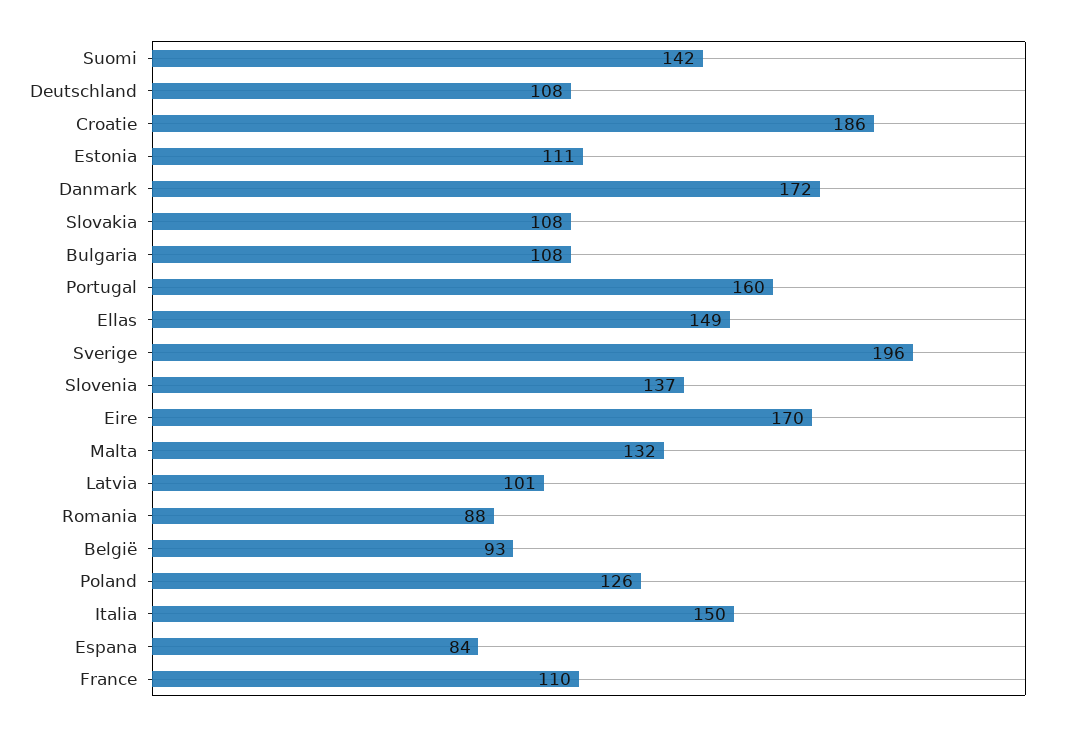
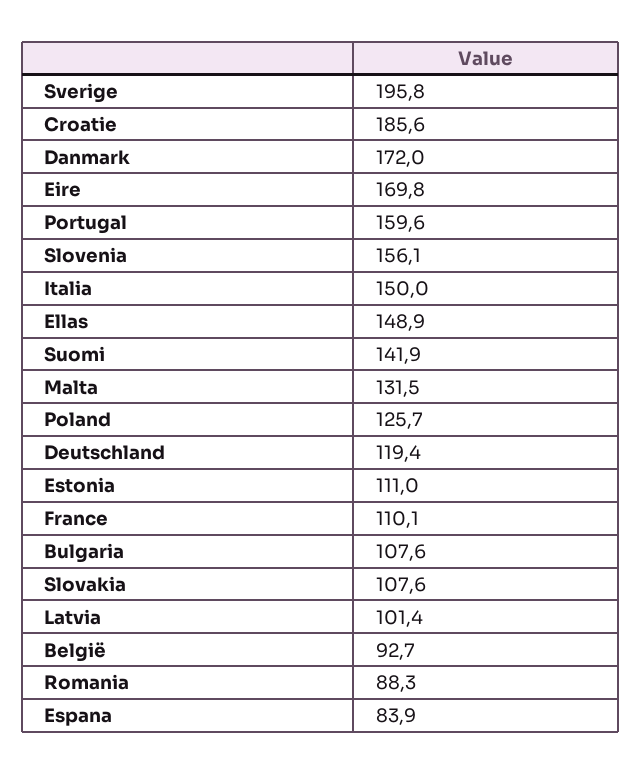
  {
    "Suomi": 141.9,
-   "Deutschland": 108,
+   "Deutschland": 119.4,
    "Croatie": 185.6,
    "Estonia": 111,
    "Danmark": 172,
    "Slovakia": 107.6,
    "Bulgaria": 107.6,
    "Portugal": 159.6,
    "Ellas": 148.9,
    "Sverige": 195.8,
-   "Slovenia": 137,
+   "Slovenia": 156.1,
    "Eire": 169.8,
    "Malta": 131.5,
    "Latvia": 101.4,
    "Romania": 88.3,
    "België": 92.7,
    "Poland": 125.7,
    "Italia": 150,
    "Espana": 83.9,
    "France": 110.1
  }

